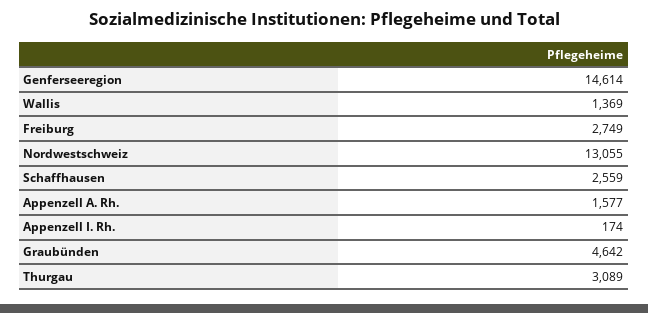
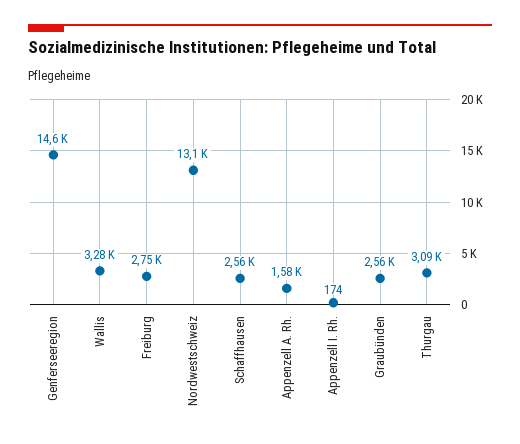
  {
    "Genferseeregion": 14614,
-   "Wallis": 1369,
+   "Wallis": 3280,
    "Freiburg": 2749,
    "Nordwestschweiz": 13055,
    "Schaffhausen": 2559,
    "Appenzell A. Rh.": 1577,
    "Appenzell I. Rh.": 174,
-   "Graubünden": 4642,
+   "Graubünden": 2560,
    "Thurgau": 3089
  }

